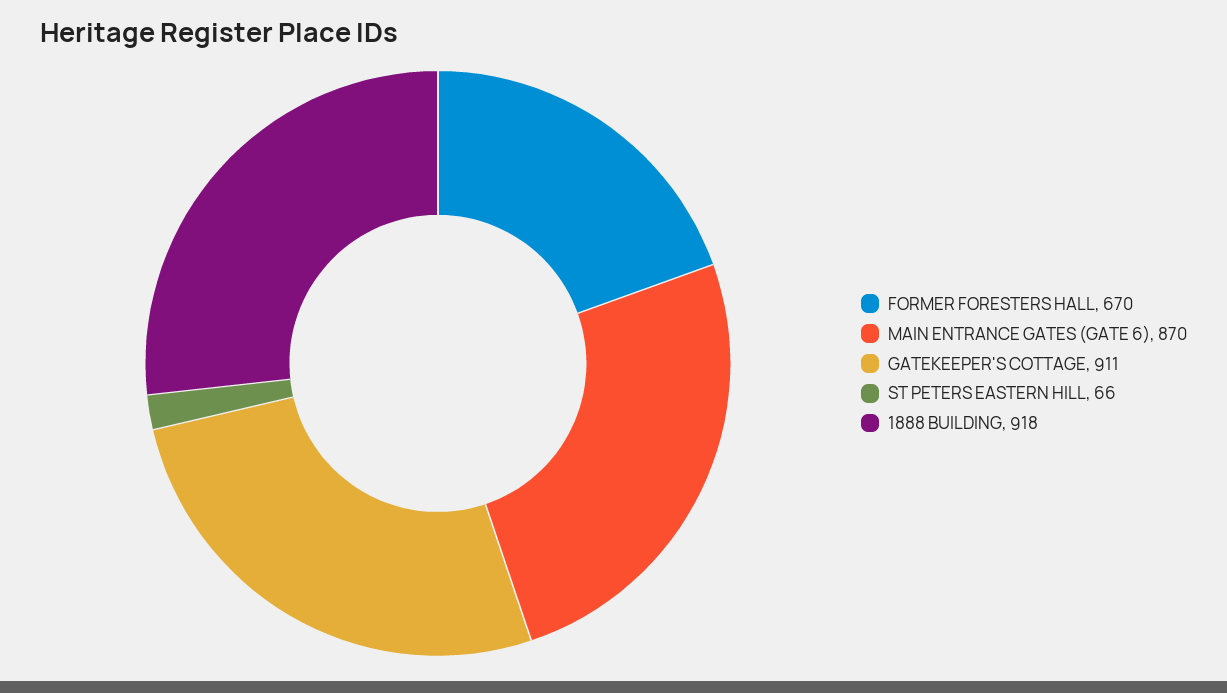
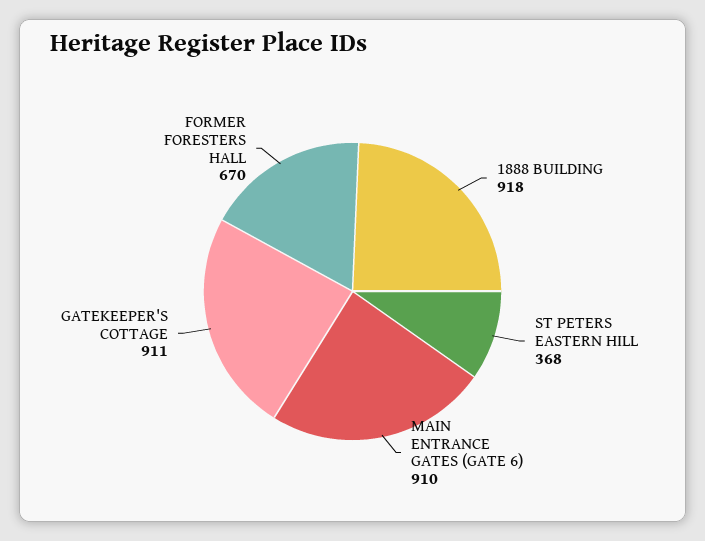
  {
    "FORMER FORESTERS HALL": 670,
-   "MAIN ENTRANCE GATES (GATE 6)": 870,
+   "MAIN ENTRANCE GATES (GATE 6)": 910,
    "GATEKEEPER'S COTTAGE": 911,
-   "ST PETERS EASTERN HILL": 66,
+   "ST PETERS EASTERN HILL": 368,
    "1888 BUILDING": 918
  }

